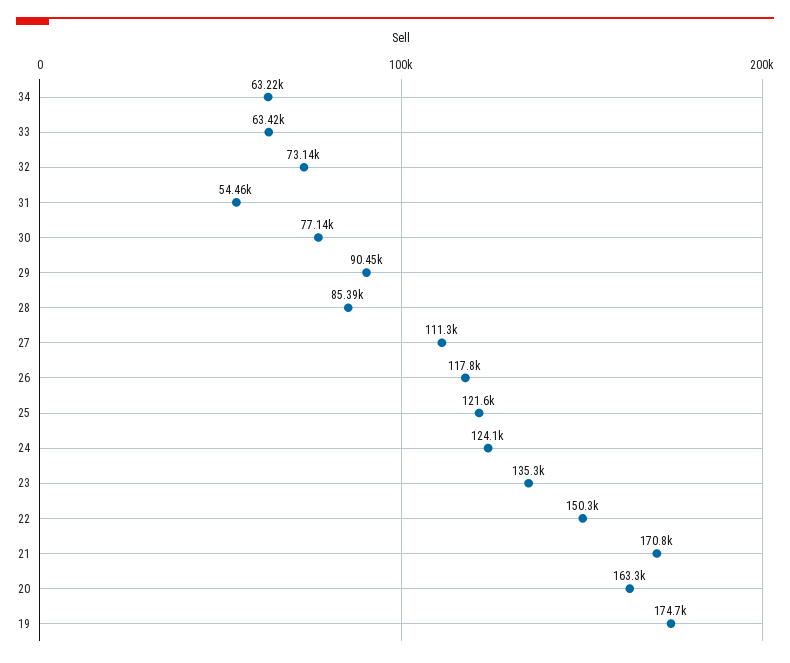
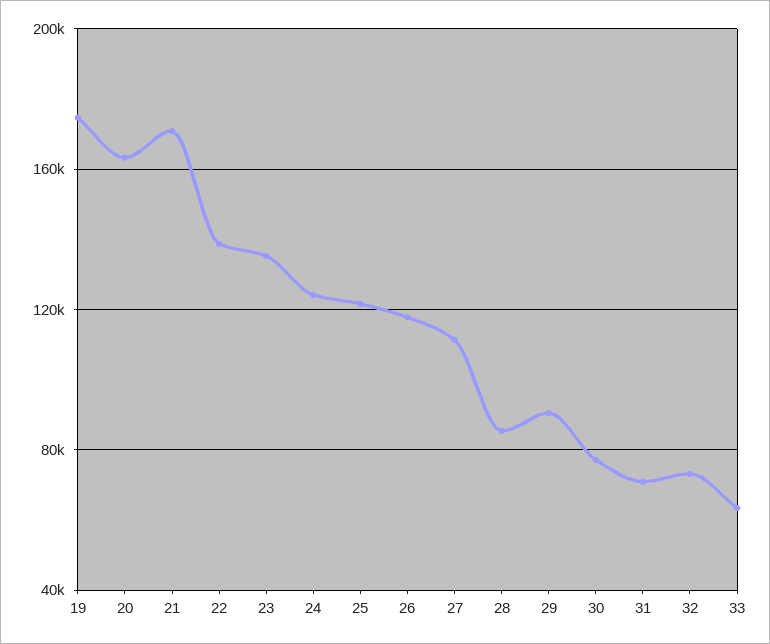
  {
-   "34": 63220,
    "33": 63420,
    "32": 73140,
-   "31": 54460,
+   "31": 70000,
    "30": 77140,
    "29": 90450,
    "28": 85390,
    "27": 111300,
    "26": 117800,
    "25": 121600,
    "24": 124100,
    "23": 135300,
-   "22": 150300,
+   "22": 140000,
    "21": 170800,
    "20": 163300,
    "19": 174700
  }

